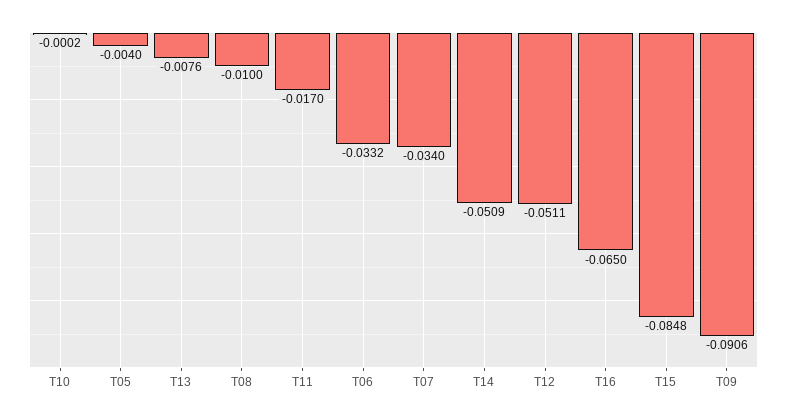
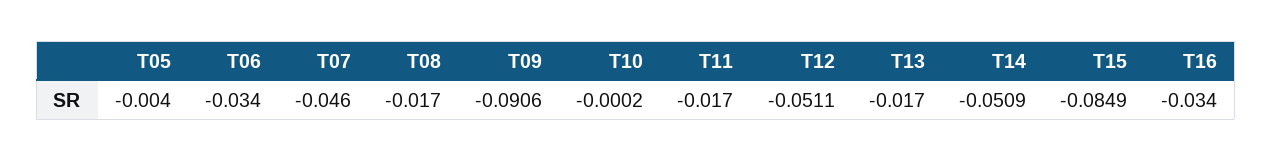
  {
    "T10": -0.0002,
    "T05": -0.004,
-   "T13": -0.0076,
+   "T13": -0.017,
-   "T08": -0.01,
+   "T08": -0.017,
    "T11": -0.017,
-   "T06": -0.0332,
+   "T06": -0.034,
-   "T07": -0.034,
+   "T07": -0.046,
    "T14": -0.0509,
    "T12": -0.0511,
-   "T16": -0.065,
+   "T16": -0.034,
-   "T15": -0.0848,
+   "T15": -0.0849,
    "T09": -0.0906
  }

